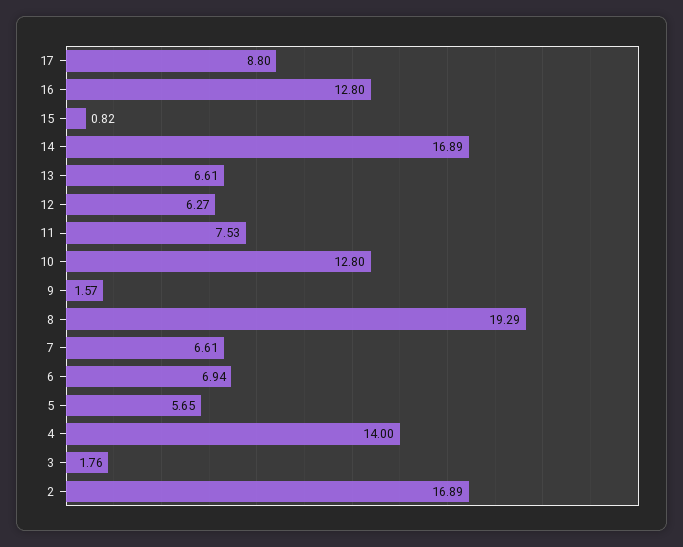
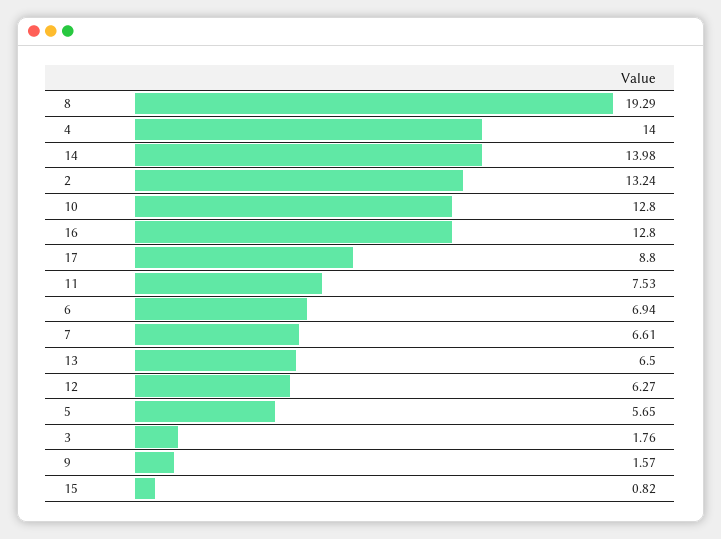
  {
    "17": 8.8,
    "16": 12.8,
    "15": 0.82,
-   "14": 16.89,
+   "14": 13.98,
-   "13": 6.61,
+   "13": 6.5,
    "12": 6.27,
    "11": 7.53,
    "10": 12.8,
    "9": 1.57,
    "8": 19.29,
    "7": 6.61,
    "6": 6.94,
    "5": 5.65,
    "4": 14,
    "3": 1.76,
-   "2": 16.89
+   "2": 13.24
  }

